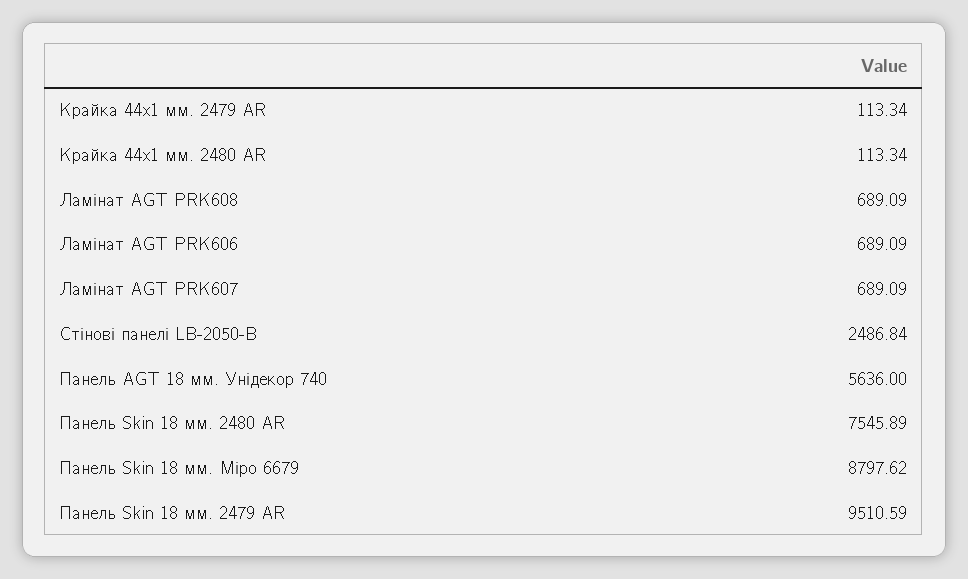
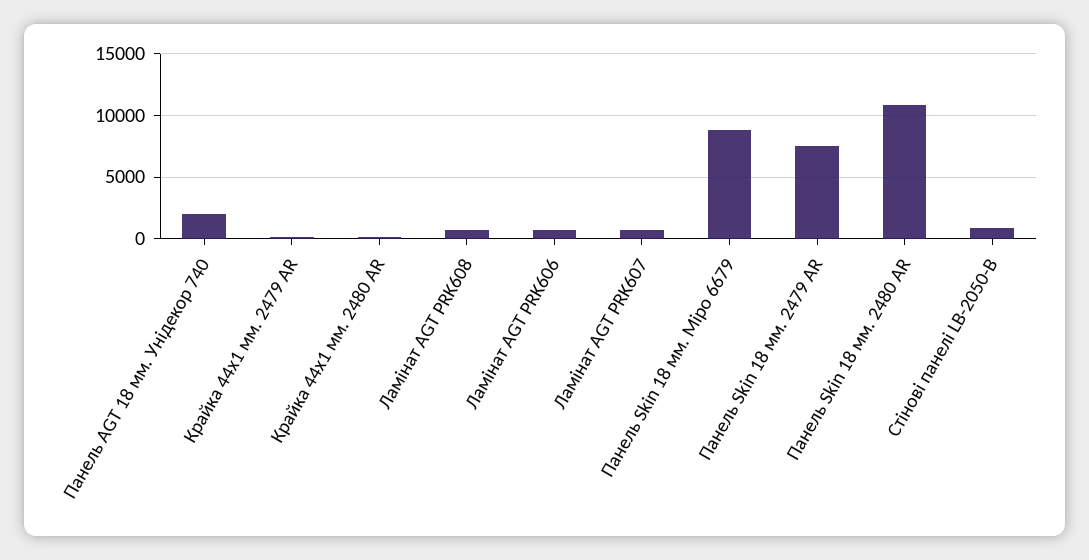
  {
    "Крайка 44x1 мм. 2479 AR": 113.34,
    "Крайка 44x1 мм. 2480 AR": 113.34,
    "Ламінат AGT PRK608": 689.09,
    "Ламінат AGT PRK606": 689.09,
    "Ламінат AGT PRK607": 689.09,
-   "Стінові панелі LB-2050-В": 2486.84,
+   "Стінові панелі LB-2050-В": 1000,
-   "Панель AGT 18 мм. Унідекор 740": 5636,
+   "Панель AGT 18 мм. Унідекор 740": 2000,
-   "Панель Skin 18 мм. 2480 AR": 7545.89,
+   "Панель Skin 18 мм. 2480 AR": 11000,
    "Панель Skin 18 мм. Міро 6679": 8797.62,
-   "Панель Skin 18 мм. 2479 AR": 9510.59
+   "Панель Skin 18 мм. 2479 AR": 7500
  }

